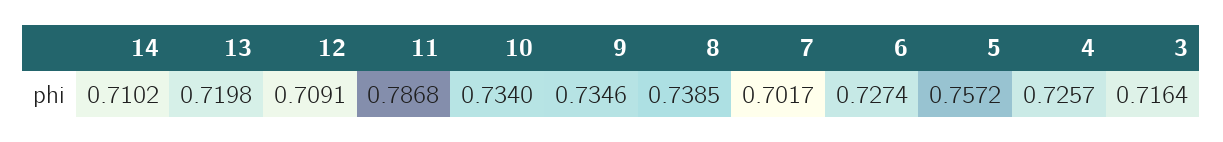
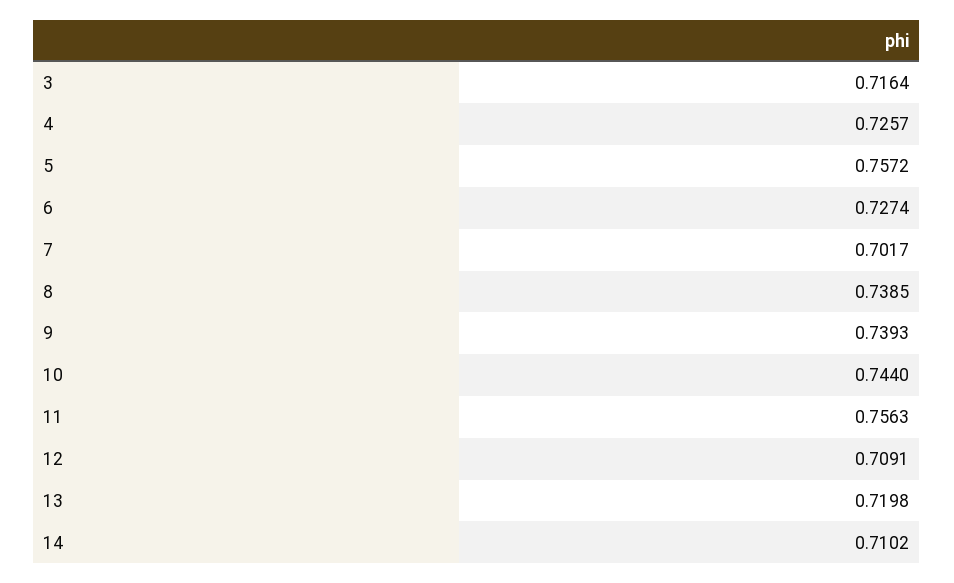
  {
    "14": 0.7102,
    "13": 0.7198,
    "12": 0.7091,
-   "11": 0.7868,
+   "11": 0.7563,
-   "10": 0.734,
+   "10": 0.744,
-   "9": 0.7346,
+   "9": 0.7393,
    "8": 0.7385,
    "7": 0.7017,
    "6": 0.7274,
    "5": 0.7572,
    "4": 0.7257,
    "3": 0.7164
  }

